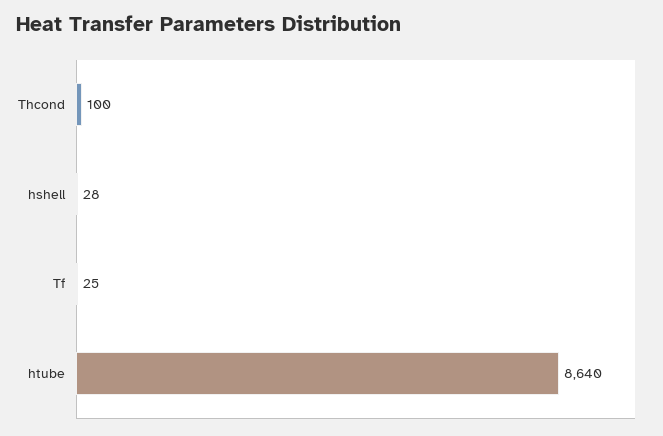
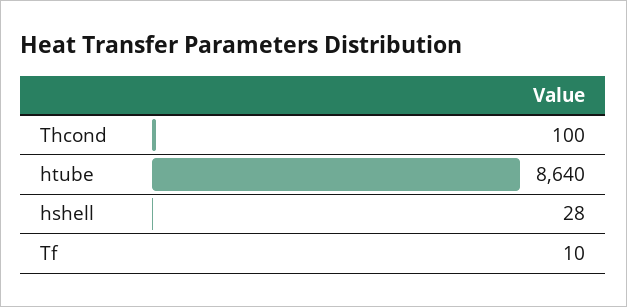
  {
    "Thcond": 100,
    "hshell": 28,
-   "Tf": 25,
+   "Tf": 10,
    "htube": 8640
  }

